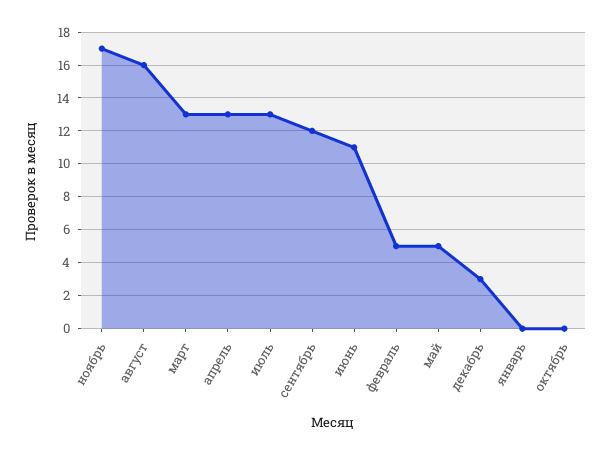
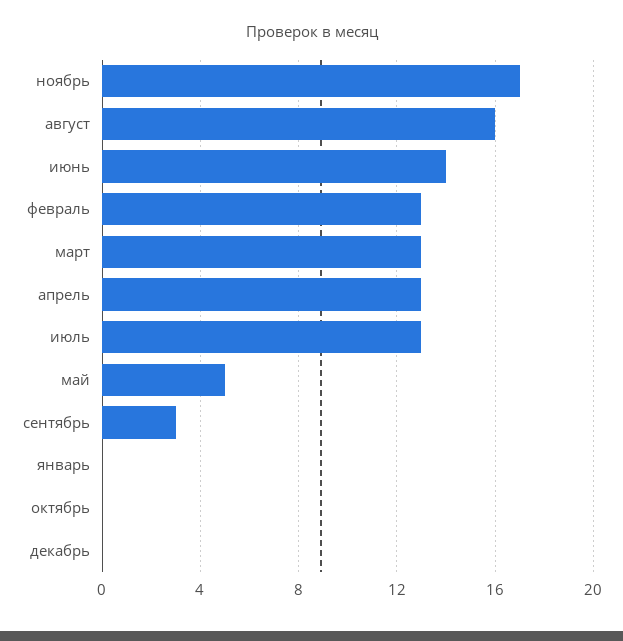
  {
    "ноябрь": 17,
    "август": 16,
    "март": 13,
    "апрель": 13,
    "июль": 13,
-   "сентябрь": 12,
+   "сентябрь": 3,
-   "июнь": 11,
+   "июнь": 14,
-   "февраль": 5,
+   "февраль": 13,
    "май": 5,
-   "декабрь": 3,
+   "декабрь": 0,
    "январь": 0,
    "октябрь": 0
  }

